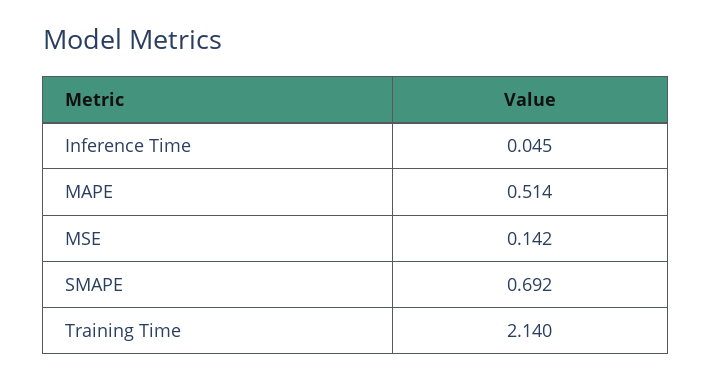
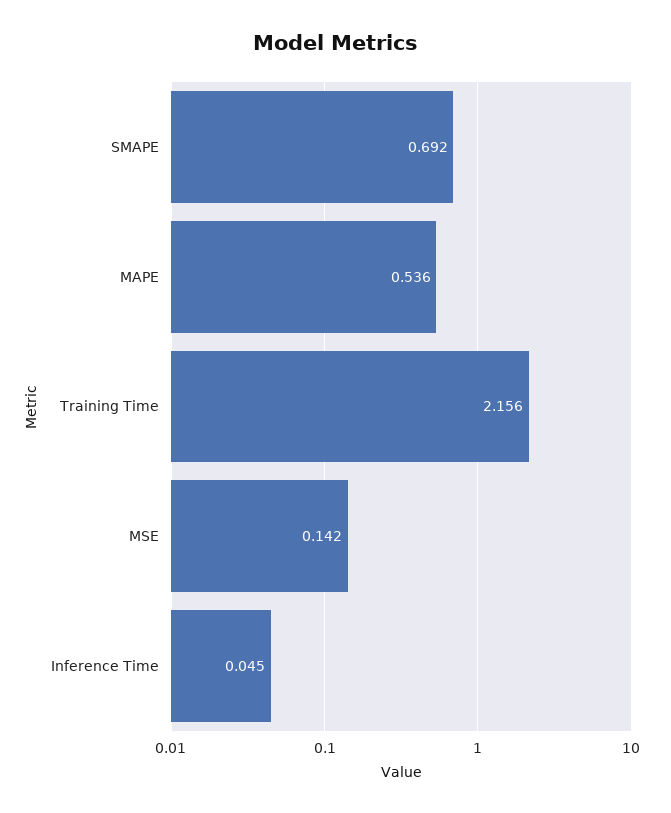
  {
    "Inference Time": 0.045,
-   "MAPE": 0.514,
+   "MAPE": 0.536,
    "MSE": 0.142,
    "SMAPE": 0.692,
-   "Training Time": 2.14
+   "Training Time": 2.156
  }

